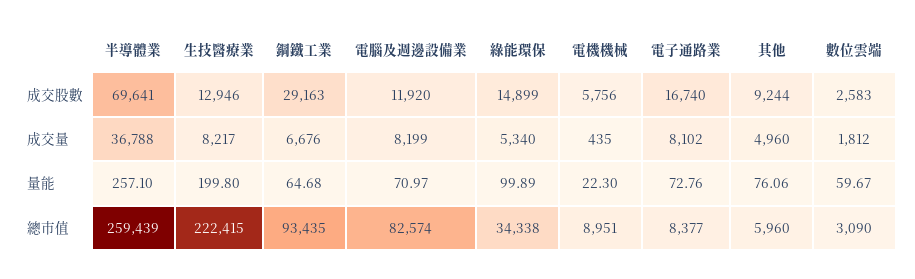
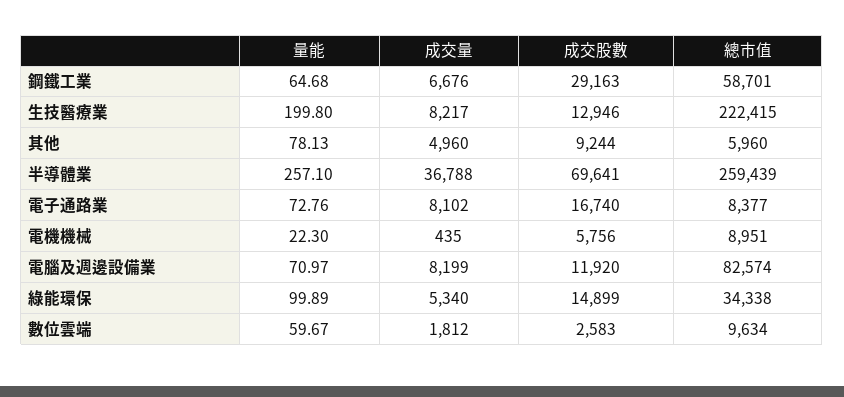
  {
    "半導體業": {
      "成交股數": 69641,
      "成交量": 36788,
      "量能": 257.1,
      "總市值": 259439
    },
    "生技醫療業": {
      "成交股數": 12946,
      "成交量": 8217,
      "量能": 199.8,
      "總市值": 222415
    },
    "鋼鐵工業": {
      "成交股數": 29163,
      "成交量": 6676,
      "量能": 64.68,
-     "總市值": 93435
+     "總市值": 58701
    },
    "電腦及週邊設備業": {
      "成交股數": 11920,
      "成交量": 8199,
      "量能": 70.97,
      "總市值": 82574
    },
    "綠能環保": {
      "成交股數": 14899,
      "成交量": 5340,
      "量能": 99.89,
      "總市值": 34338
    },
    "電機機械": {
      "成交股數": 5756,
      "成交量": 435,
      "量能": 22.3,
      "總市值": 8951
    },
    "電子通路業": {
      "成交股數": 16740,
      "成交量": 8102,
      "量能": 72.76,
      "總市值": 8377
    },
    "其他": {
      "成交股數": 9244,
      "成交量": 4960,
-     "量能": 76.06,
+     "量能": 78.13,
      "總市值": 5960
    },
    "數位雲端": {
      "成交股數": 2583,
      "成交量": 1812,
      "量能": 59.67,
-     "總市值": 3090
+     "總市值": 9634
    }
  }

